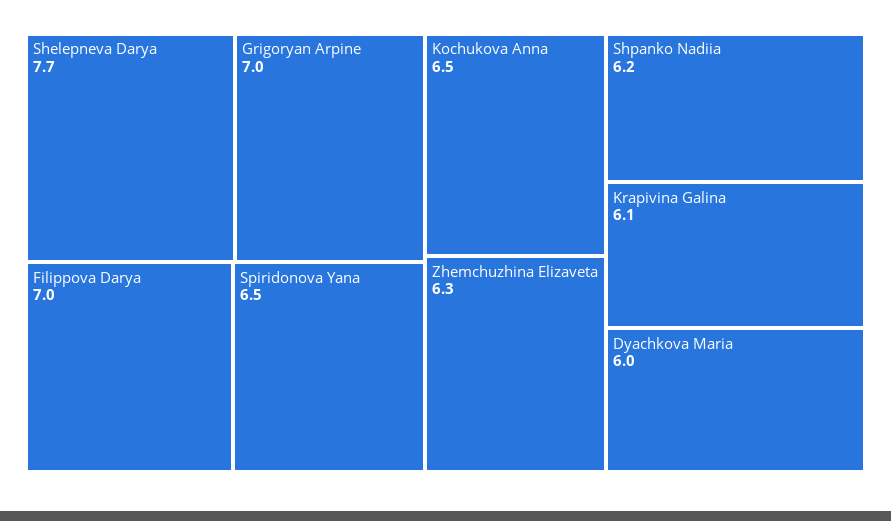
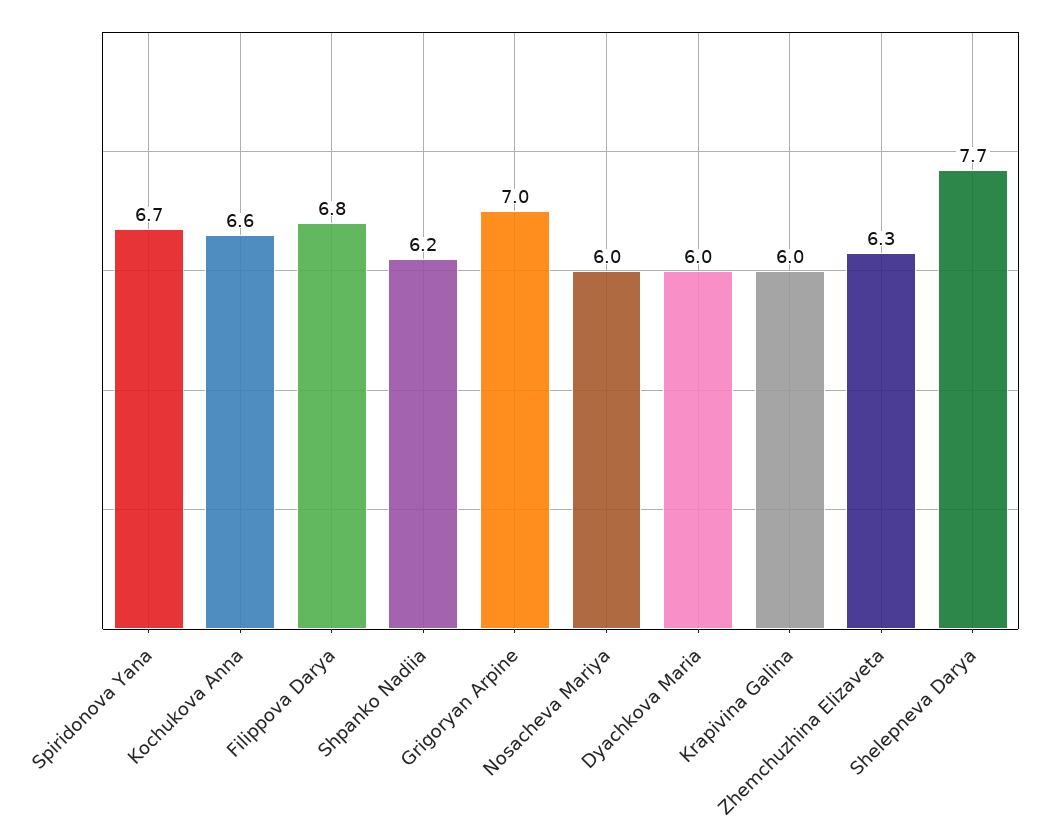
  {
    "Shelepneva Darya": 7.7,
    "Grigoryan Arpine": 7,
-   "Filippova Darya": 7,
+   "Filippova Darya": 6.8,
-   "Spiridonova Yana": 6.5,
+   "Spiridonova Yana": 6.7,
-   "Kochukova Anna": 6.5,
+   "Kochukova Anna": 6.6,
    "Zhemchuzhina Elizaveta": 6.3,
    "Shpanko Nadiia": 6.2,
-   "Krapivina Galina": 6.1,
+   "Krapivina Galina": 6,
-   "Dyachkova Maria": 6
+   "Dyachkova Maria": 6,
+   "Nosacheva Mariya": 6
  }

